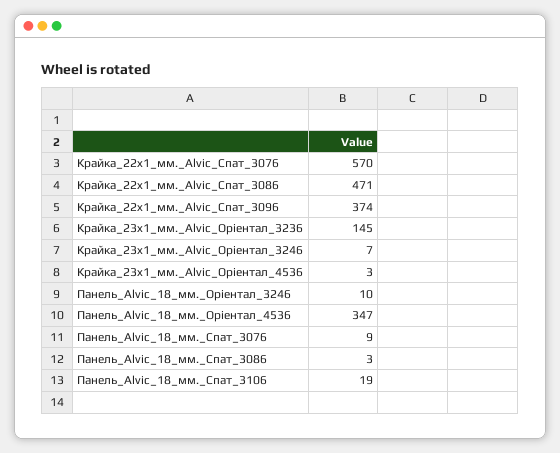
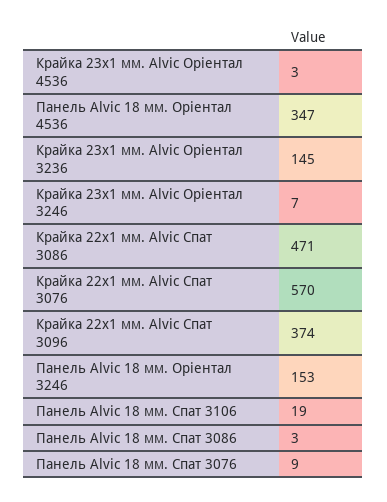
  {
    "Крайка_22x1_мм._Alvic_Спат_3076": 570,
    "Крайка_22x1_мм._Alvic_Спат_3086": 471,
    "Крайка_22x1_мм._Alvic_Спат_3096": 374,
    "Крайка_23x1_мм._Alvic_Oріентал_3236": 145,
    "Крайка_23x1_мм._Alvic_Oріентал_3246": 7,
    "Крайка_23x1_мм._Alvic_Oріентал_4536": 3,
-   "Панель_Alvic_18_мм._Oріентал_3246": 10,
+   "Панель_Alvic_18_мм._Oріентал_3246": 153,
    "Панель_Alvic_18_мм._Oріентал_4536": 347,
    "Панель_Alvic_18_мм._Спат_3076": 9,
    "Панель_Alvic_18_мм._Спат_3086": 3,
    "Панель_Alvic_18_мм._Спат_3106": 19
  }

